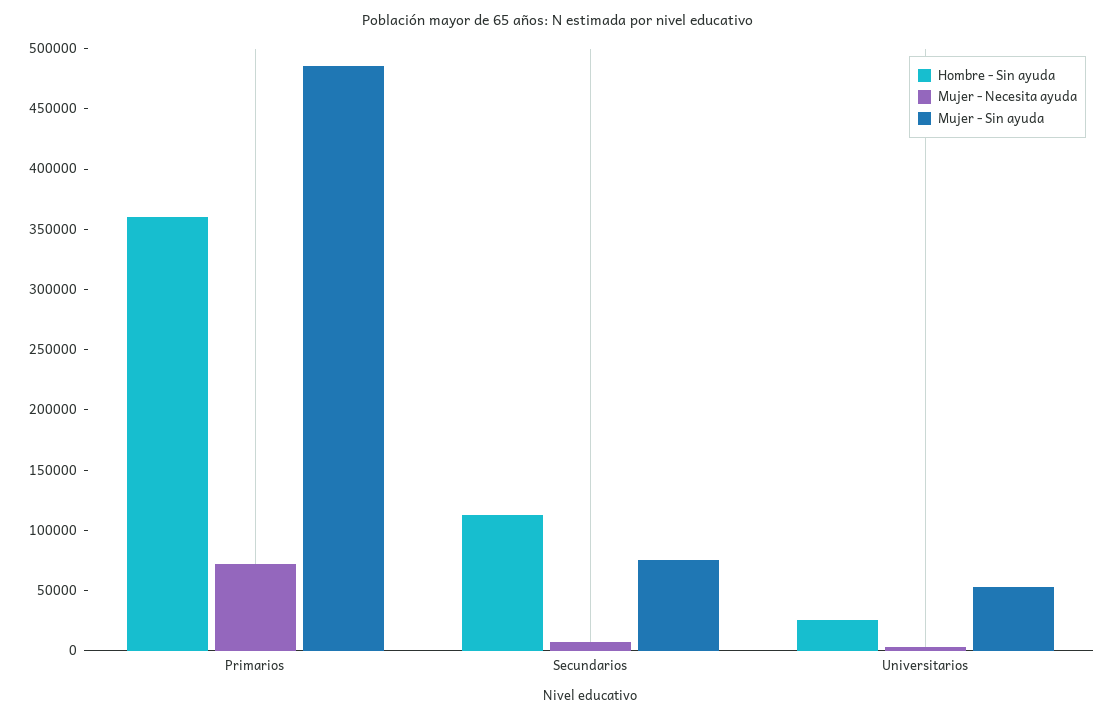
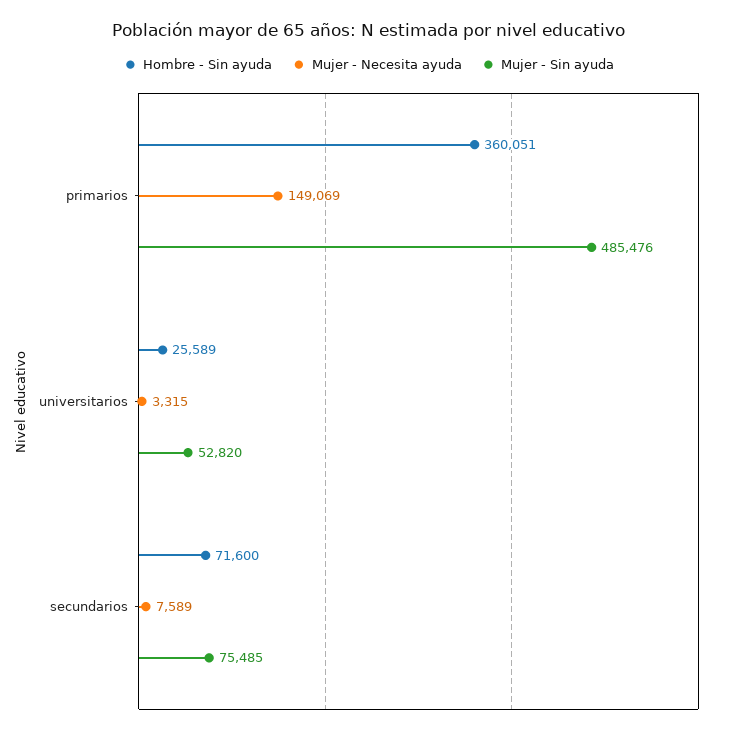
  {
    "Hombre - Sin ayuda": {
      "Primarios": 360051,
-     "Secundarios": 110000,
+     "Secundarios": 71600,
      "Universitarios": 25589
    },
    "Mujer - Necesita ayuda": {
-     "Primarios": 70000,
+     "Primarios": 149069,
      "Secundarios": 7589,
      "Universitarios": 3315
    },
    "Mujer - Sin ayuda": {
      "Primarios": 485476,
      "Secundarios": 75485,
      "Universitarios": 52820
    }
  }

